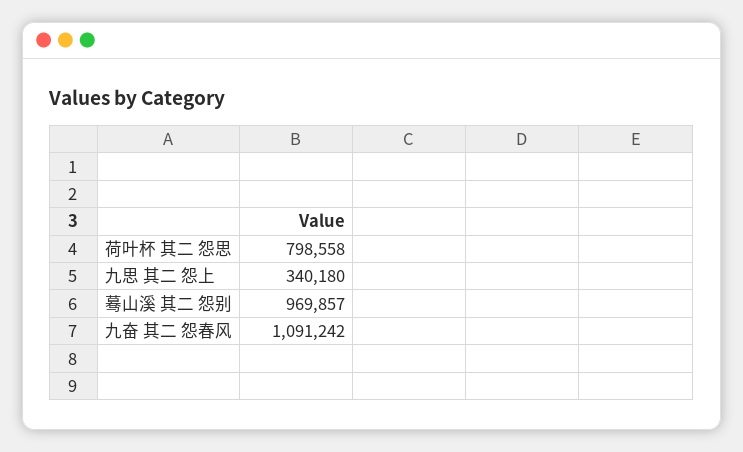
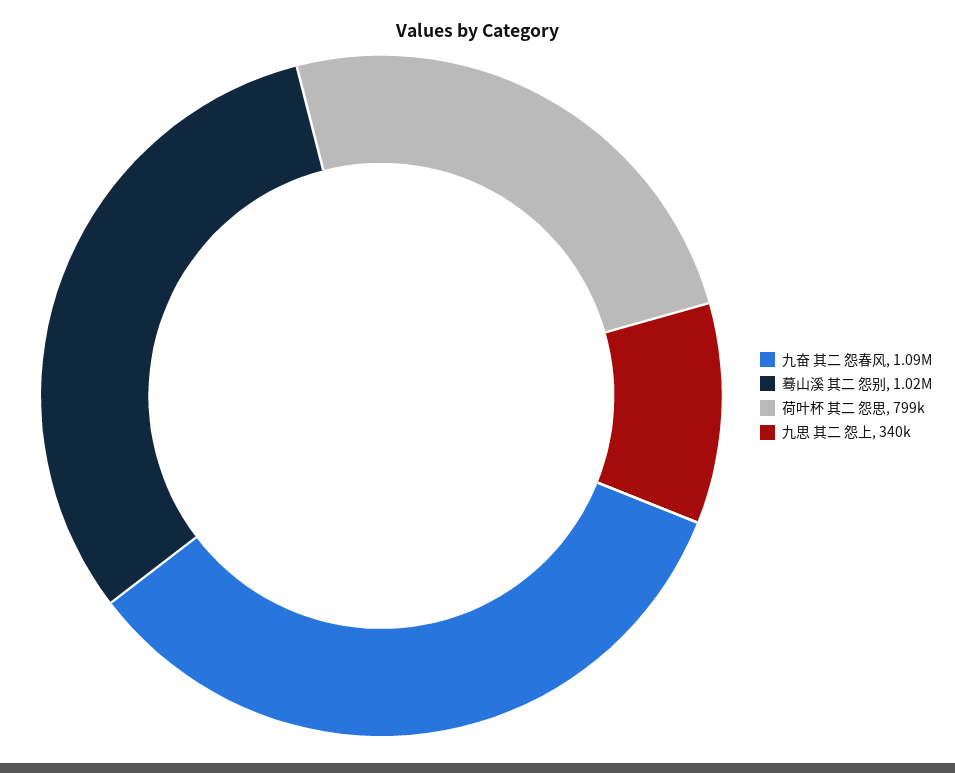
  {
    "荷叶杯 其二 怨思": 798558,
    "九思 其二 怨上": 340180,
-   "蓦山溪 其二 怨别": 969857,
+   "蓦山溪 其二 怨别": 1020000,
    "九奋 其二 怨春风": 1091242
  }

